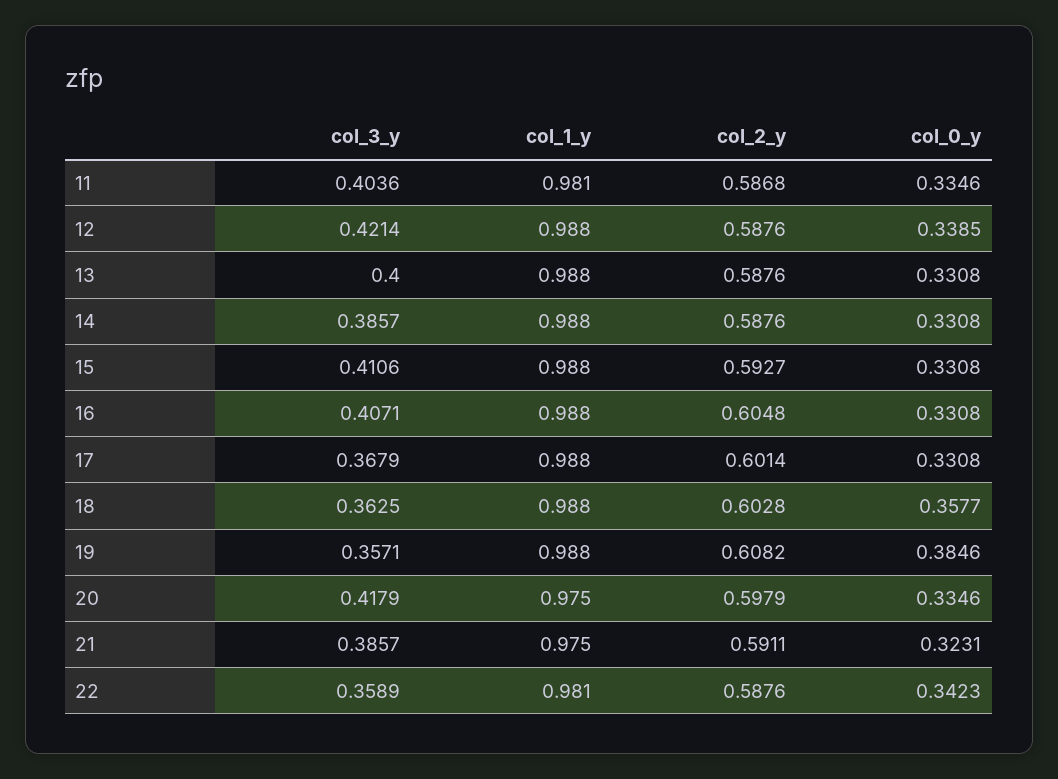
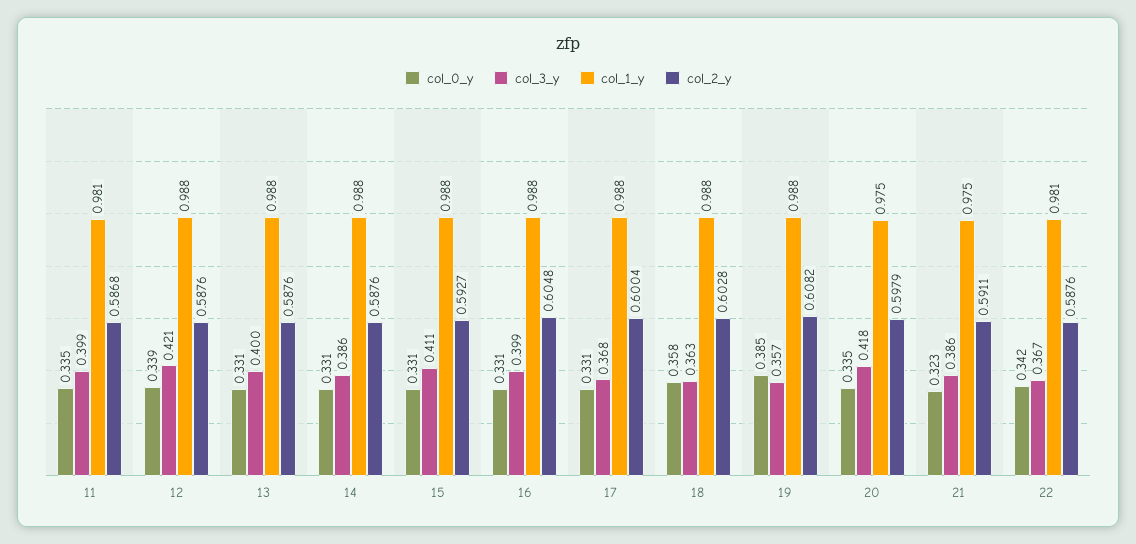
  {
    "col_3_y": {
-     "11": 0.4036,
+     "11": 0.399,
      "12": 0.4214,
      "13": 0.4,
      "14": 0.3857,
      "15": 0.4106,
-     "16": 0.4071,
+     "16": 0.399,
      "17": 0.3679,
      "18": 0.3625,
      "19": 0.3571,
      "20": 0.4179,
      "21": 0.3857,
-     "22": 0.3589
+     "22": 0.367
    },
    "col_1_y": {
      "11": 0.981,
      "12": 0.988,
      "13": 0.988,
      "14": 0.988,
      "15": 0.988,
      "16": 0.988,
      "17": 0.988,
      "18": 0.988,
      "19": 0.988,
      "20": 0.975,
      "21": 0.975,
      "22": 0.981
    },
    "col_2_y": {
      "11": 0.5868,
      "12": 0.5876,
      "13": 0.5876,
      "14": 0.5876,
      "15": 0.5927,
      "16": 0.6048,
-     "17": 0.6014,
+     "17": 0.6004,
      "18": 0.6028,
      "19": 0.6082,
      "20": 0.5979,
      "21": 0.5911,
      "22": 0.5876
    },
    "col_0_y": {
      "11": 0.3346,
      "12": 0.3385,
      "13": 0.3308,
      "14": 0.3308,
      "15": 0.3308,
      "16": 0.3308,
      "17": 0.3308,
      "18": 0.3577,
      "19": 0.3846,
      "20": 0.3346,
      "21": 0.3231,
      "22": 0.3423
    }
  }

